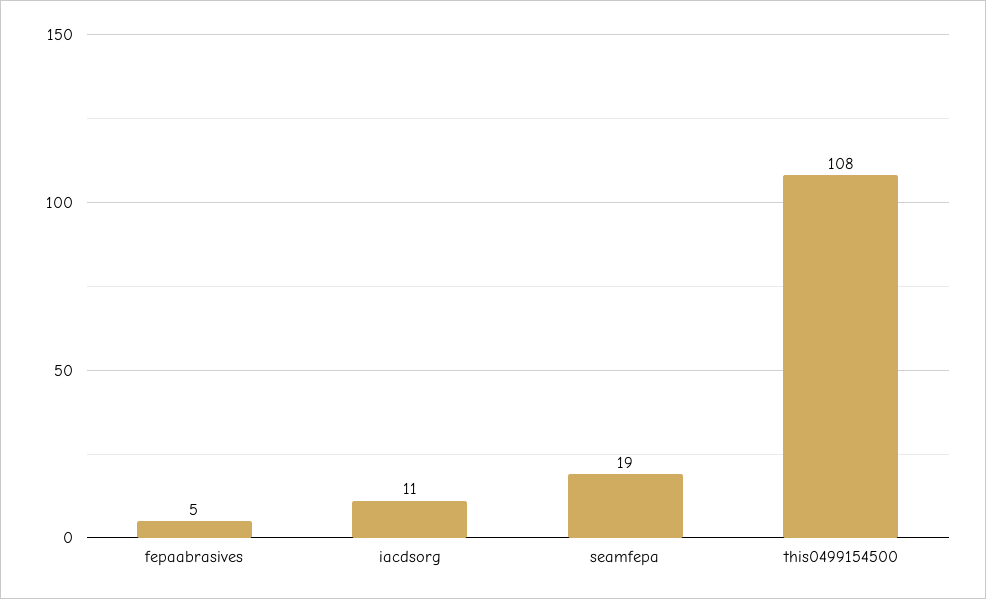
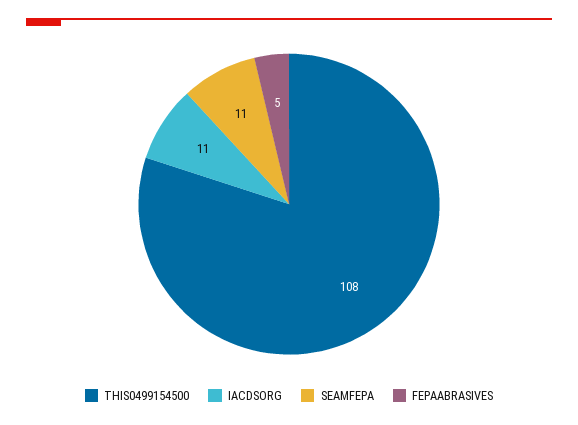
  {
    "fepaabrasives": 5,
    "iacdsorg": 11,
-   "seamfepa": 19,
+   "seamfepa": 11,
    "this0499154500": 108
  }

